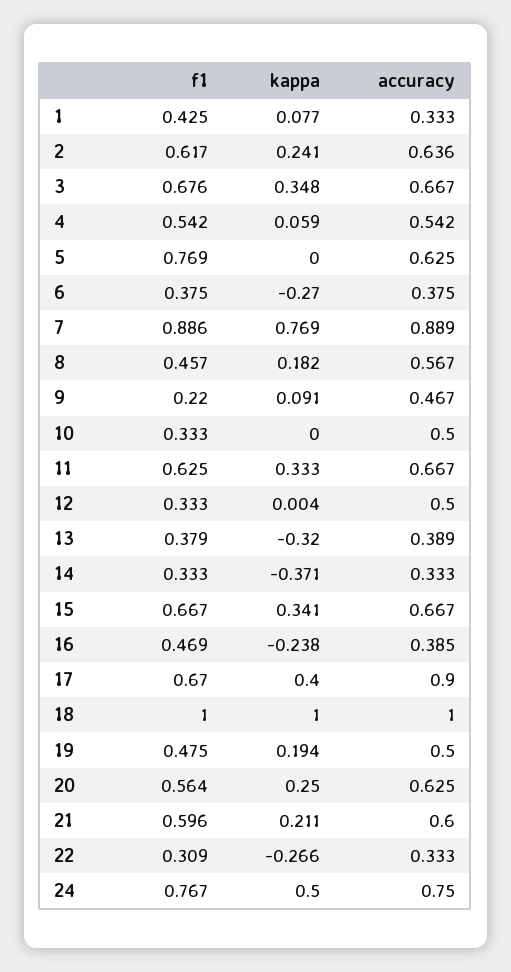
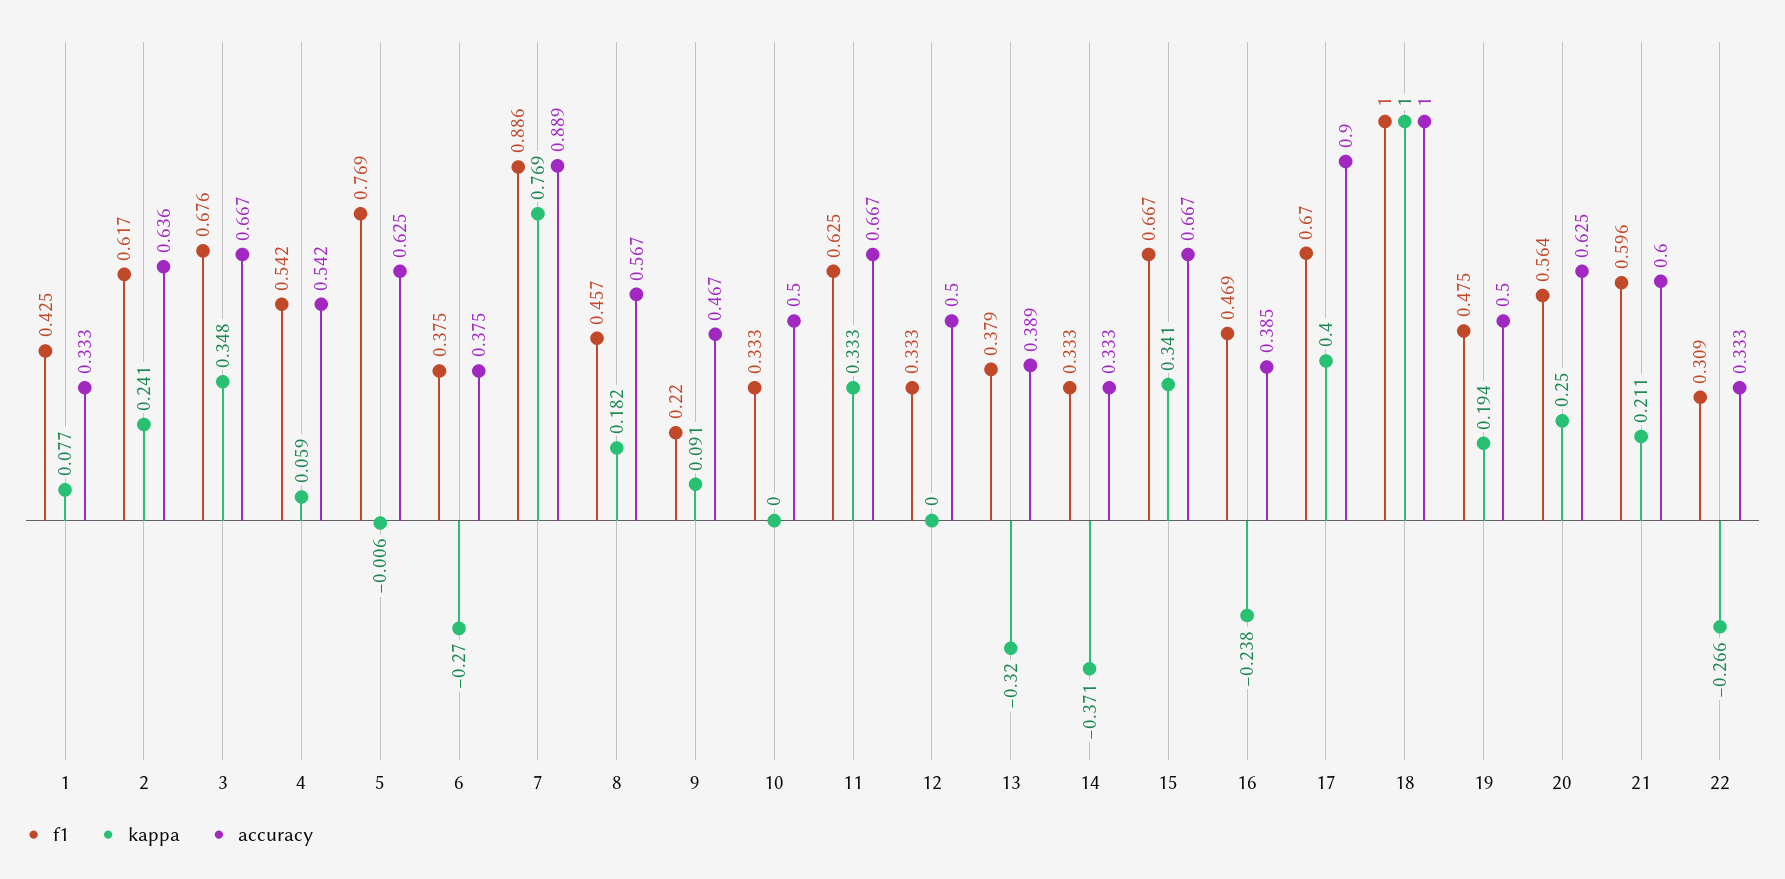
  {
    "f1": {
      "1": 0.425,
      "2": 0.617,
      "3": 0.676,
      "4": 0.542,
      "5": 0.769,
      "6": 0.375,
      "7": 0.886,
      "8": 0.457,
      "9": 0.22,
      "10": 0.333,
      "11": 0.625,
      "12": 0.333,
      "13": 0.379,
      "14": 0.333,
      "15": 0.667,
      "16": 0.469,
      "17": 0.67,
      "18": 1,
      "19": 0.475,
      "20": 0.564,
      "21": 0.596,
-     "22": 0.309,
+     "22": 0.309
-     "24": 0.767
    },
    "kappa": {
      "1": 0.077,
      "2": 0.241,
      "3": 0.348,
      "4": 0.059,
-     "5": 0,
+     "5": -0.006,
      "6": -0.27,
      "7": 0.769,
      "8": 0.182,
      "9": 0.091,
      "10": 0,
      "11": 0.333,
-     "12": 0.004,
+     "12": 0,
      "13": -0.32,
      "14": -0.371,
      "15": 0.341,
      "16": -0.238,
      "17": 0.4,
      "18": 1,
      "19": 0.194,
      "20": 0.25,
      "21": 0.211,
-     "22": -0.266,
+     "22": -0.266
-     "24": 0.5
    },
    "accuracy": {
      "1": 0.333,
      "2": 0.636,
      "3": 0.667,
      "4": 0.542,
      "5": 0.625,
      "6": 0.375,
      "7": 0.889,
      "8": 0.567,
      "9": 0.467,
      "10": 0.5,
      "11": 0.667,
      "12": 0.5,
      "13": 0.389,
      "14": 0.333,
      "15": 0.667,
      "16": 0.385,
      "17": 0.9,
      "18": 1,
      "19": 0.5,
      "20": 0.625,
      "21": 0.6,
-     "22": 0.333,
+     "22": 0.333
-     "24": 0.75
    }
  }

